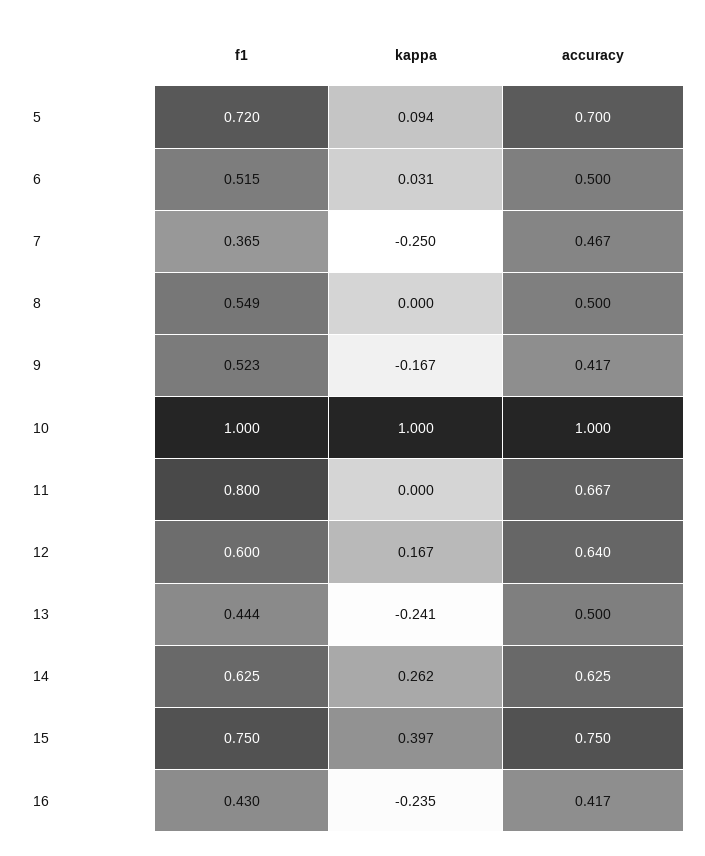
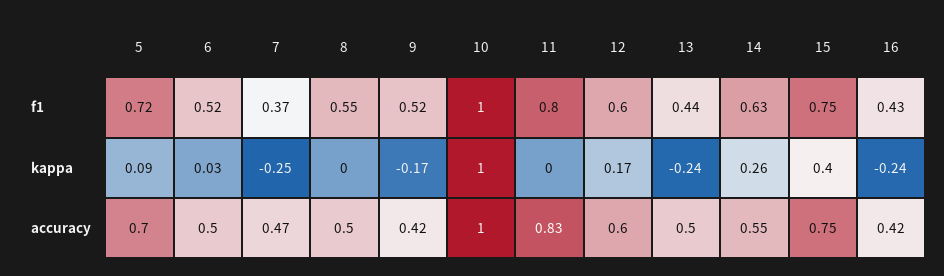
  {
    "f1": {
      "5": 0.72,
      "6": 0.515,
      "7": 0.365,
      "8": 0.549,
      "9": 0.523,
      "10": 1,
      "11": 0.8,
      "12": 0.6,
      "13": 0.444,
      "14": 0.625,
      "15": 0.75,
      "16": 0.43
    },
    "kappa": {
      "5": 0.094,
      "6": 0.031,
      "7": -0.25,
      "8": 0,
      "9": -0.167,
      "10": 1,
      "11": 0,
      "12": 0.167,
      "13": -0.241,
      "14": 0.262,
      "15": 0.397,
      "16": -0.235
    },
    "accuracy": {
      "5": 0.7,
      "6": 0.5,
      "7": 0.467,
      "8": 0.5,
      "9": 0.417,
      "10": 1,
-     "11": 0.667,
+     "11": 0.83,
-     "12": 0.64,
+     "12": 0.6,
      "13": 0.5,
-     "14": 0.625,
+     "14": 0.55,
      "15": 0.75,
      "16": 0.417
    }
  }

